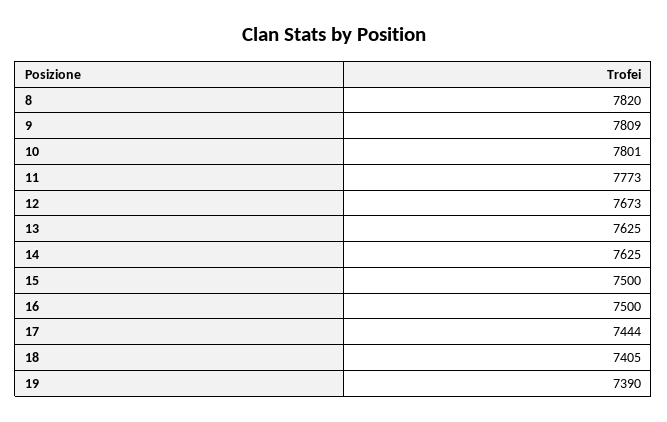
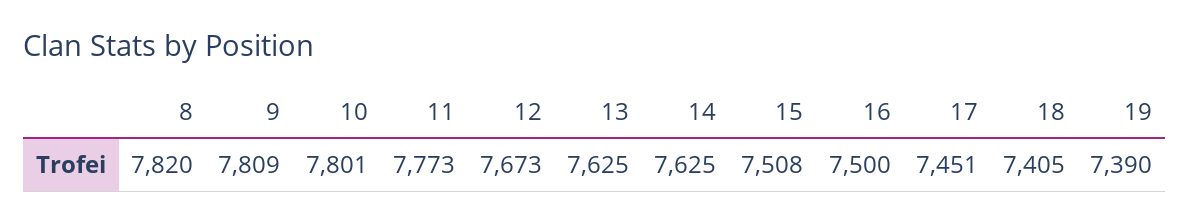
  {
    "8": 7820,
    "9": 7809,
    "10": 7801,
    "11": 7773,
    "12": 7673,
    "13": 7625,
    "14": 7625,
-   "15": 7500,
+   "15": 7508,
    "16": 7500,
-   "17": 7444,
+   "17": 7451,
    "18": 7405,
    "19": 7390
  }

